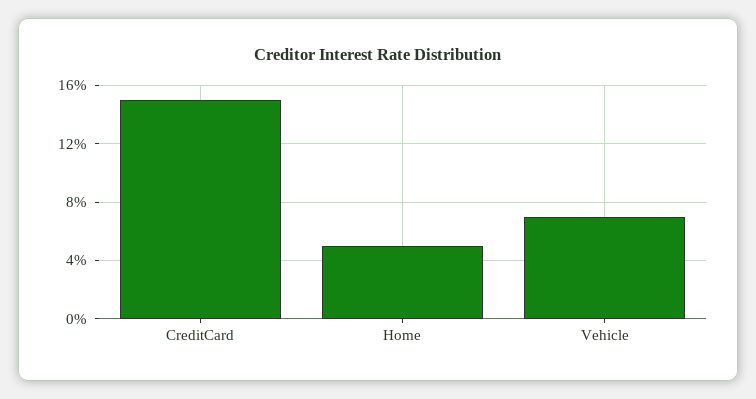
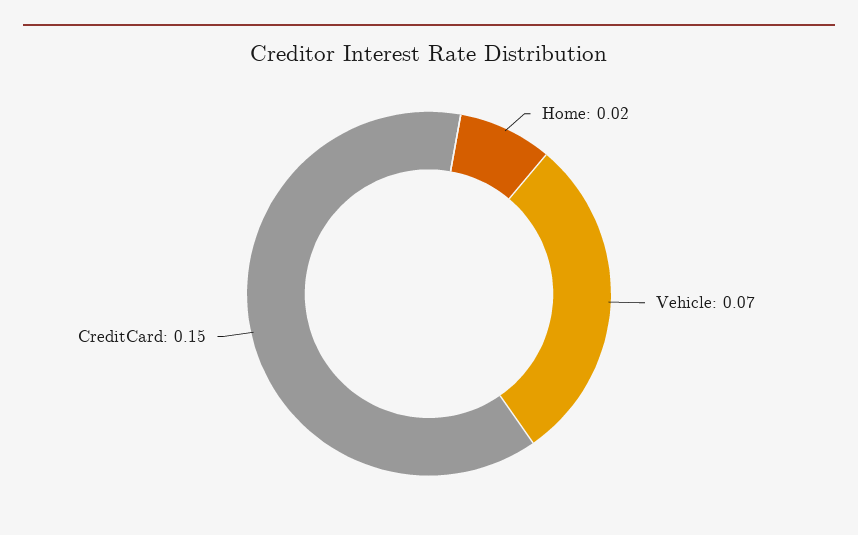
  {
    "CreditCard": 0.15,
-   "Home": 0.05,
+   "Home": 0.02,
    "Vehicle": 0.07
  }

